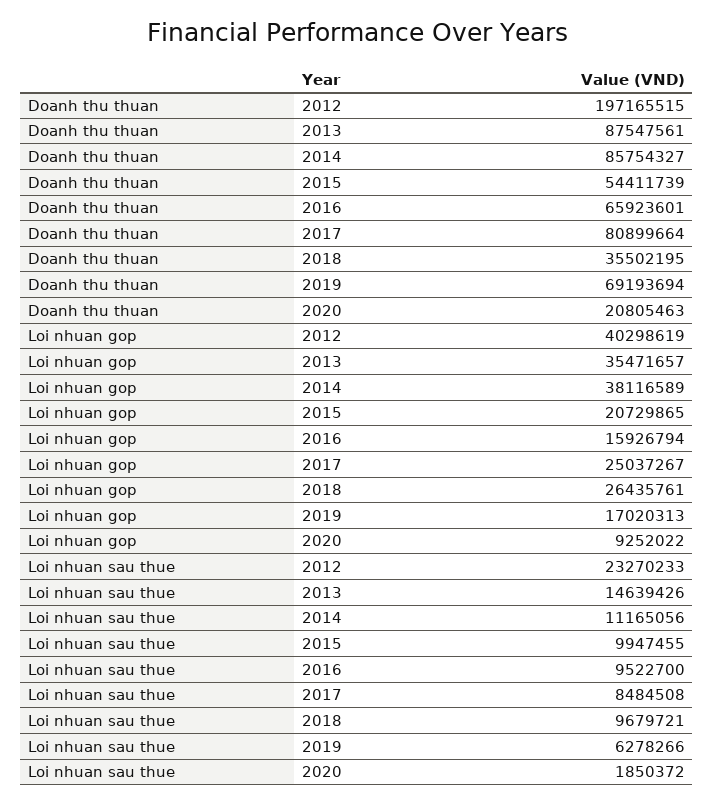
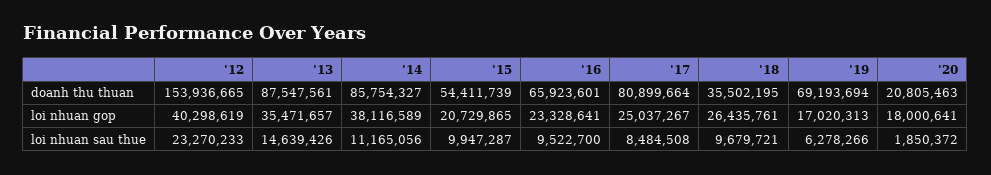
  {
    "Doanh thu thuan": {
-     "2012": 197165515,
+     "2012": 153936665,
      "2013": 87547561,
      "2014": 85754327,
      "2015": 54411739,
      "2016": 65923601,
      "2017": 80899664,
      "2018": 35502195,
      "2019": 69193694,
      "2020": 20805463
    },
    "Loi nhuan gop": {
      "2012": 40298619,
      "2013": 35471657,
      "2014": 38116589,
      "2015": 20729865,
-     "2016": 15926794,
+     "2016": 23328641,
      "2017": 25037267,
      "2018": 26435761,
      "2019": 17020313,
-     "2020": 9252022
+     "2020": 18000641
    },
    "Loi nhuan sau thue": {
      "2012": 23270233,
      "2013": 14639426,
      "2014": 11165056,
-     "2015": 9947455,
+     "2015": 9947287,
      "2016": 9522700,
      "2017": 8484508,
      "2018": 9679721,
      "2019": 6278266,
      "2020": 1850372
    }
  }

